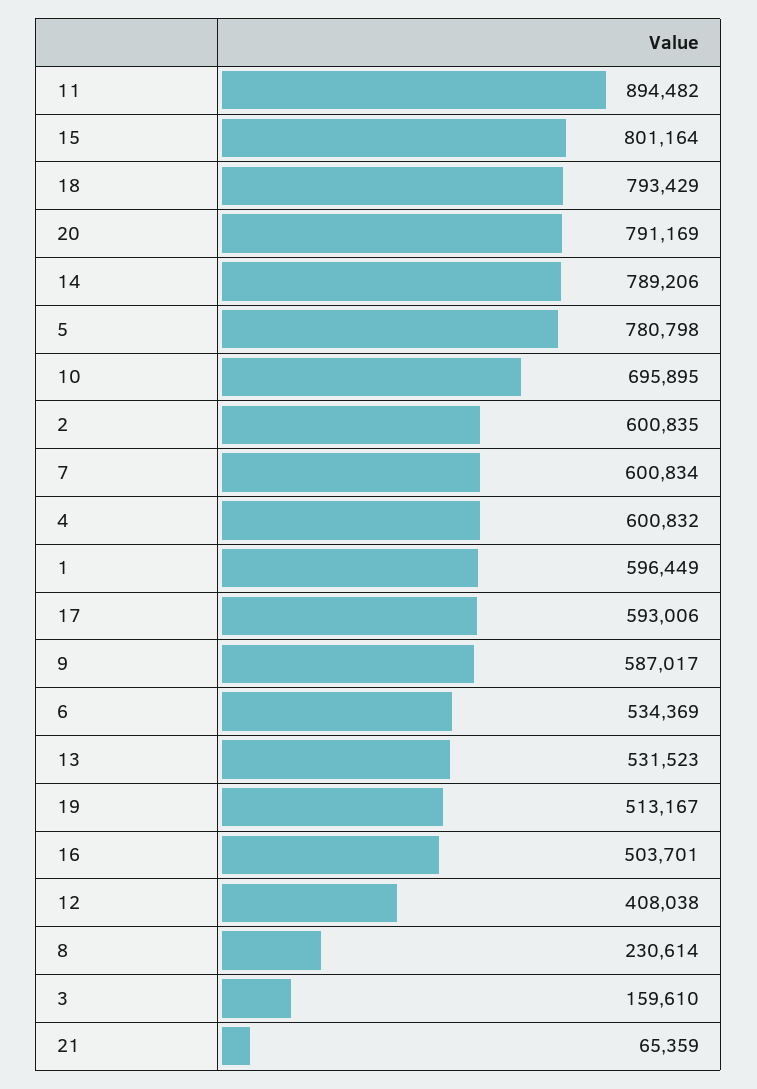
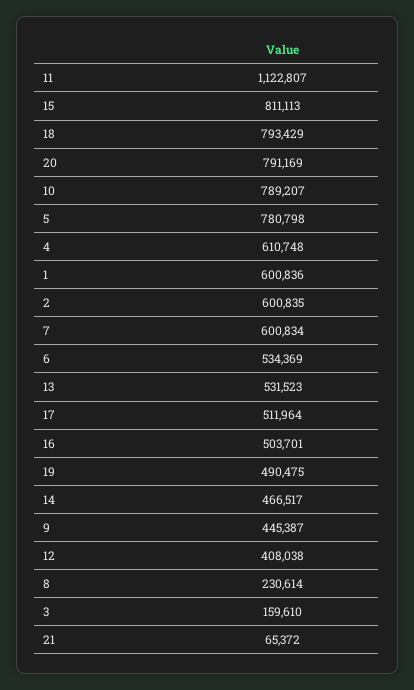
  {
-   "11": 894482,
+   "11": 1122807,
-   "15": 801164,
+   "15": 811113,
    "18": 793429,
    "20": 791169,
-   "14": 789206,
+   "14": 466517,
    "5": 780798,
-   "10": 695895,
+   "10": 789207,
    "2": 600835,
    "7": 600834,
-   "4": 600832,
+   "4": 610748,
-   "1": 596449,
+   "1": 600836,
-   "17": 593006,
+   "17": 511964,
-   "9": 587017,
+   "9": 445387,
    "6": 534369,
    "13": 531523,
-   "19": 513167,
+   "19": 490475,
    "16": 503701,
    "12": 408038,
    "8": 230614,
    "3": 159610,
-   "21": 65359
+   "21": 65372
  }

